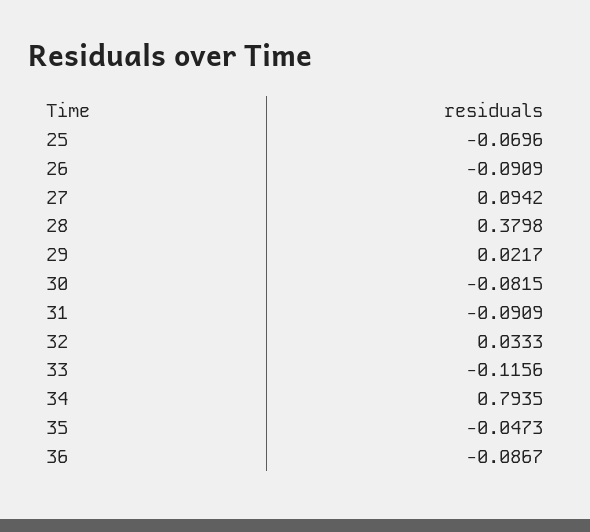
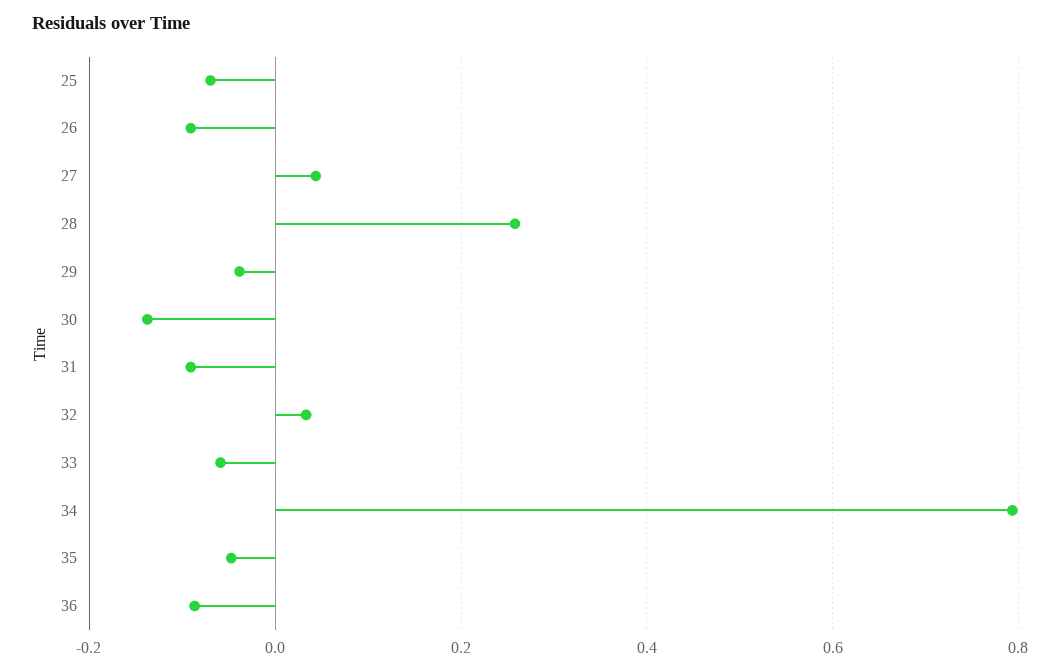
  {
    "25": -0.0696,
    "26": -0.0909,
-   "27": 0.0942,
+   "27": 0.04,
-   "28": 0.3798,
+   "28": 0.26,
-   "29": 0.0217,
+   "29": -0.04,
-   "30": -0.0815,
+   "30": -0.14,
    "31": -0.0909,
    "32": 0.0333,
-   "33": -0.1156,
+   "33": -0.06,
    "34": 0.7935,
    "35": -0.0473,
    "36": -0.0867
  }

